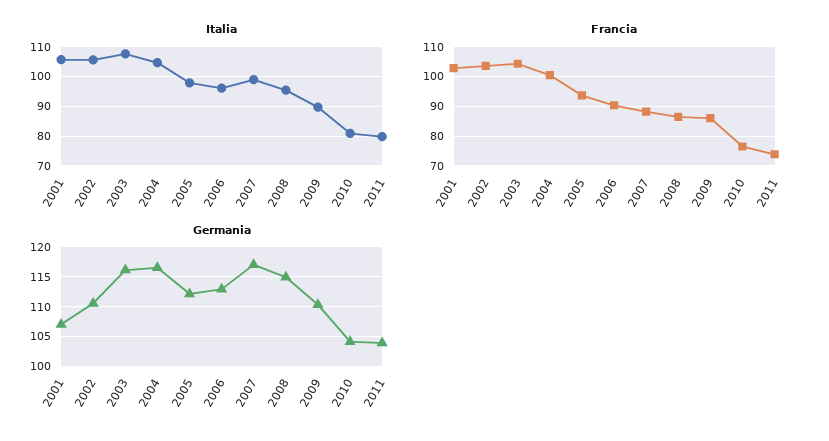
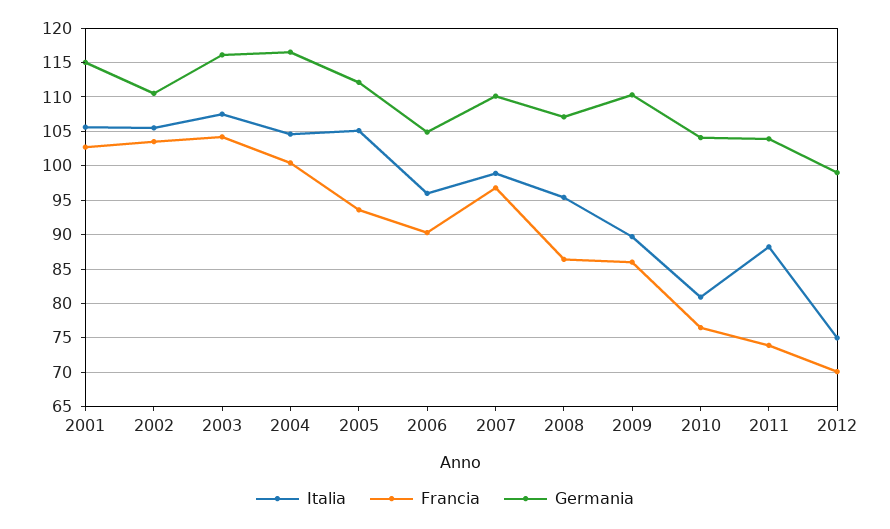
  {
    "Italia": {
      "2001": 106,
      "2002": 106,
      "2003": 108,
      "2004": 105,
-     "2005": 97.5,
+     "2005": 105,
      "2006": 96,
      "2007": 99,
      "2008": 95,
      "2009": 90,
      "2010": 81,
-     "2011": 80
+     "2011": 88,
+     "2012": 75
    },
    "Francia": {
      "2001": 103,
      "2002": 104,
      "2003": 104,
      "2004": 100,
      "2005": 94,
      "2006": 90,
-     "2007": 87.5,
+     "2007": 97,
      "2008": 86,
      "2009": 86,
      "2010": 77,
-     "2011": 74
+     "2011": 74,
+     "2012": 70
    },
    "Germania": {
-     "2001": 107.5,
+     "2001": 115,
      "2002": 111,
      "2003": 116,
      "2004": 117,
      "2005": 112,
-     "2006": 112.5,
+     "2006": 105,
-     "2007": 117.5,
+     "2007": 110,
-     "2008": 115,
+     "2008": 107,
      "2009": 110,
      "2010": 104,
-     "2011": 104
+     "2011": 104,
+     "2012": 99
    }
  }

